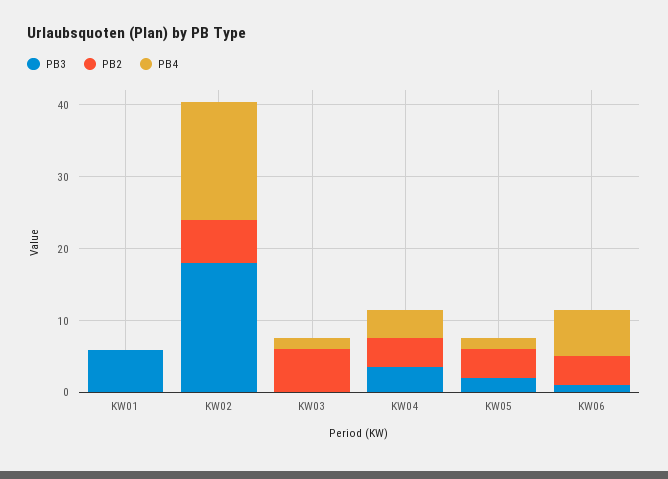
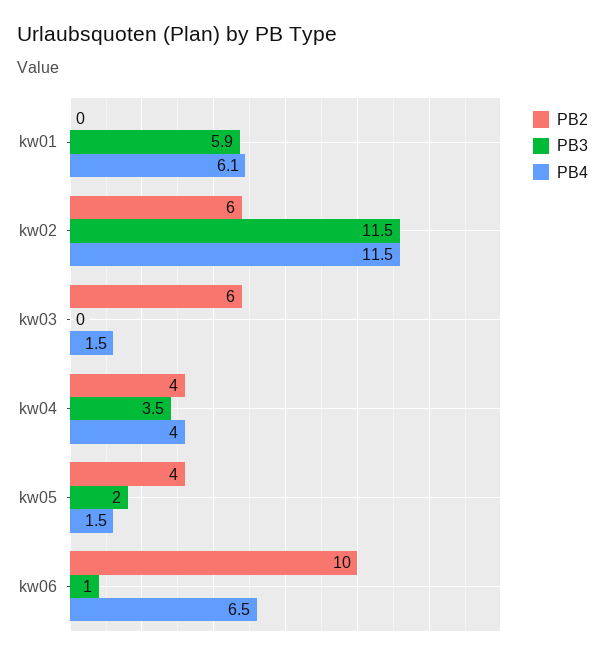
  {
    "PB3": {
      "KW01": 5.9,
-     "KW02": 18,
+     "KW02": 11.5,
      "KW03": 0,
      "KW04": 3.5,
      "KW05": 2,
      "KW06": 1
    },
    "PB2": {
      "KW01": 0,
      "KW02": 6,
      "KW03": 6,
      "KW04": 4,
      "KW05": 4,
-     "KW06": 4
+     "KW06": 10
    },
    "PB4": {
-     "KW01": 0,
+     "KW01": 6.1,
-     "KW02": 16,
+     "KW02": 11.5,
      "KW03": 1.5,
      "KW04": 4,
      "KW05": 1.5,
      "KW06": 6.5
    }
  }

